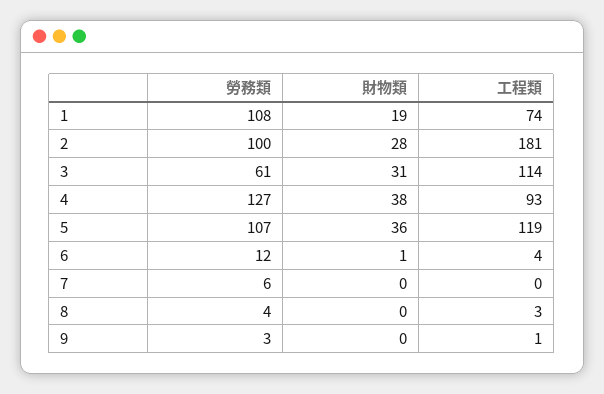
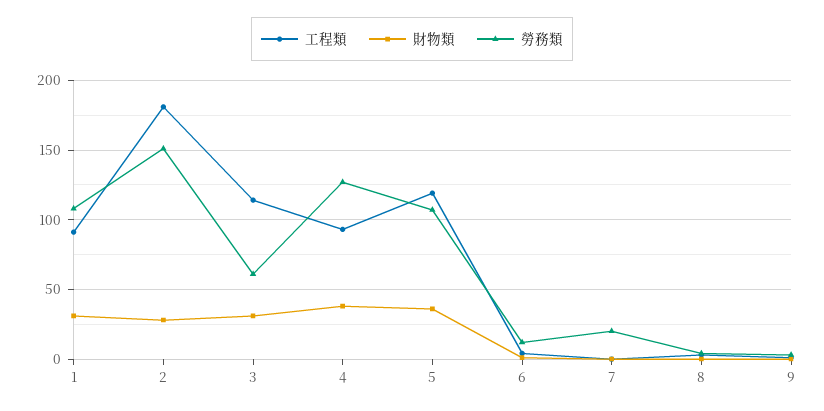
  {
    "勞務類": {
      "1": 108,
-     "2": 100,
+     "2": 150,
      "3": 61,
      "4": 127,
      "5": 107,
      "6": 12,
-     "7": 6,
+     "7": 20,
      "8": 4,
      "9": 3
    },
    "財物類": {
-     "1": 19,
+     "1": 30,
      "2": 28,
      "3": 31,
      "4": 38,
      "5": 36,
      "6": 1,
      "7": 0,
      "8": 0,
      "9": 0
    },
    "工程類": {
-     "1": 74,
+     "1": 90,
      "2": 181,
      "3": 114,
      "4": 93,
      "5": 119,
      "6": 4,
      "7": 0,
      "8": 3,
      "9": 1
    }
  }

